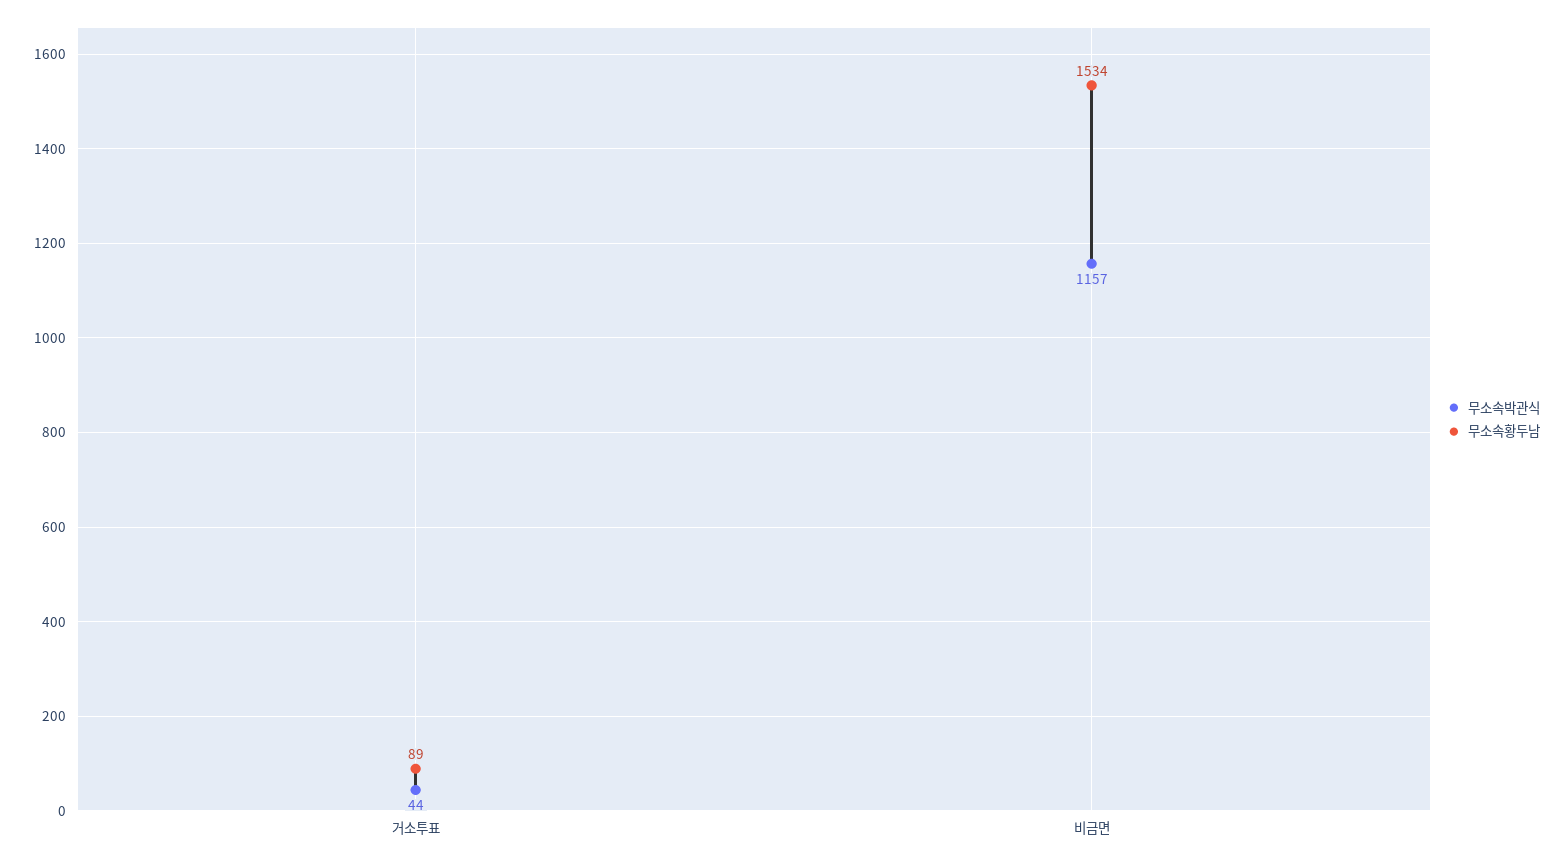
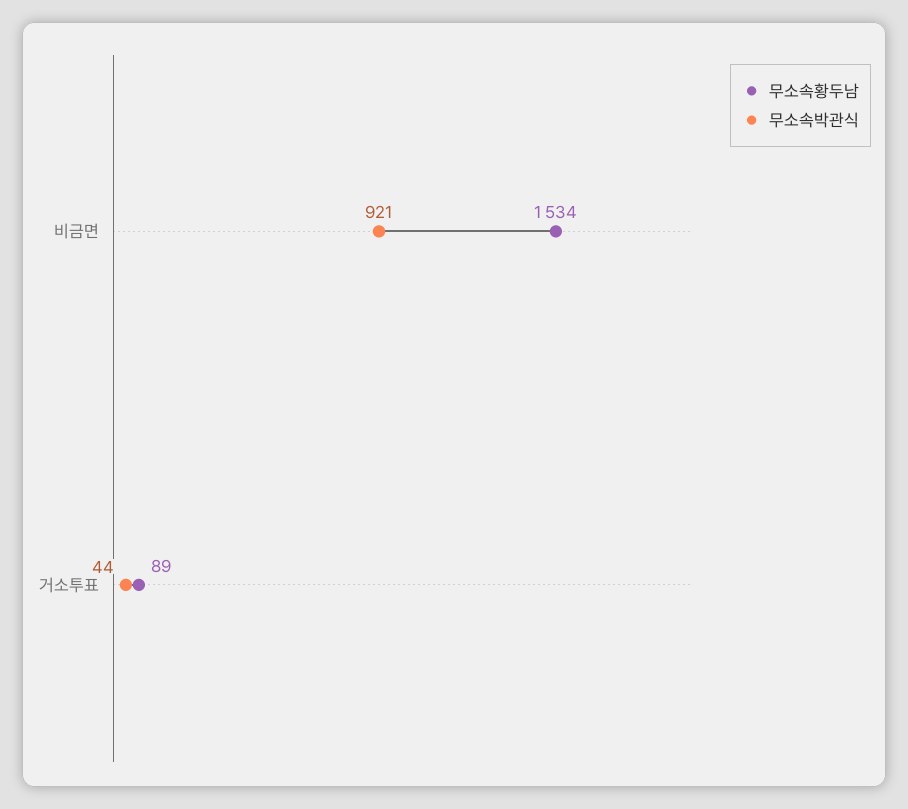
  {
    "무소속박관식": {
      "거소투표": 44,
-     "비금면": 1157
+     "비금면": 921
    },
    "무소속황두남": {
      "거소투표": 89,
      "비금면": 1534
    }
  }

